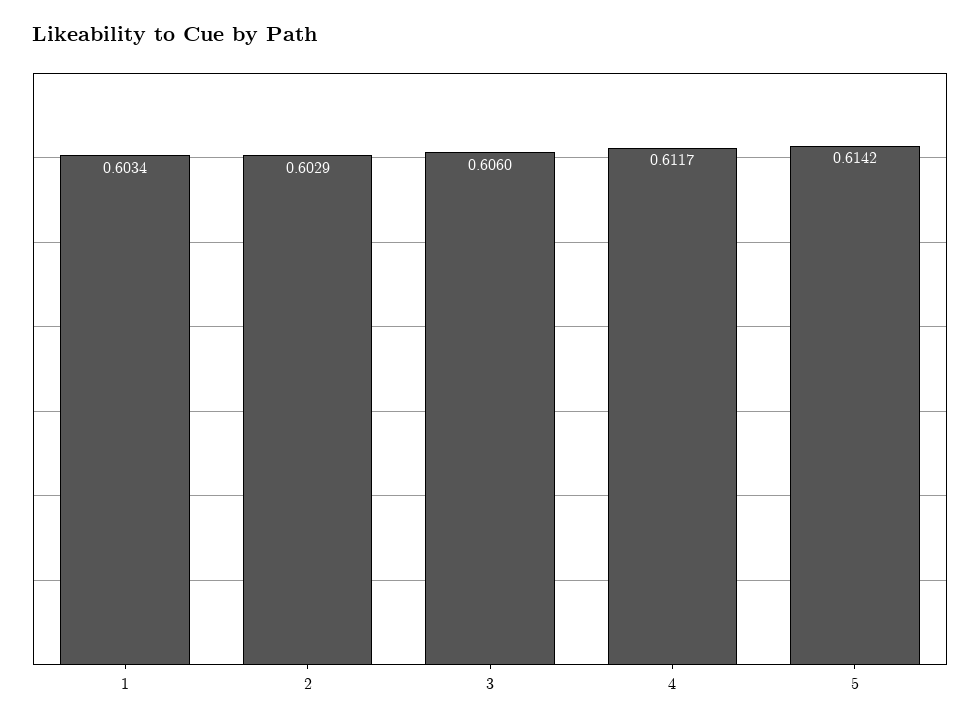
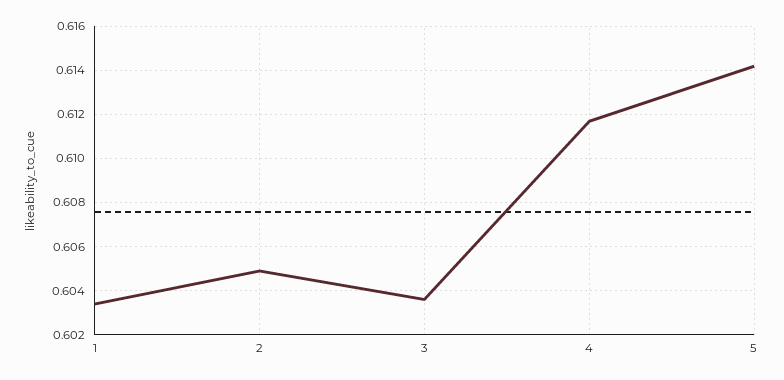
  {
    "1": 0.6034,
-   "2": 0.6029,
+   "2": 0.605,
-   "3": 0.606,
+   "3": 0.6035,
    "4": 0.6117,
    "5": 0.6142
  }

